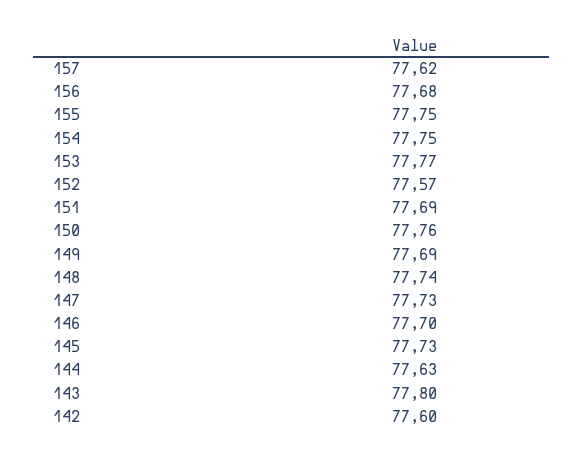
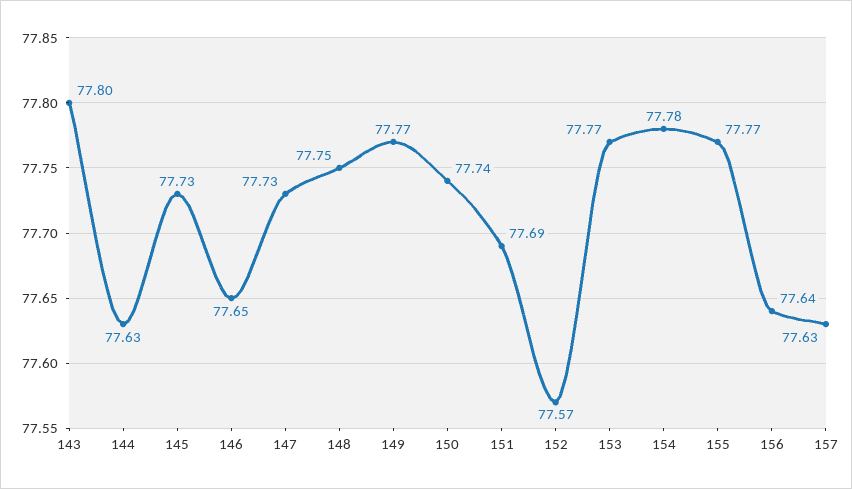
  {
-   "157": 77.62,
+   "157": 77.63,
-   "156": 77.68,
+   "156": 77.64,
-   "155": 77.75,
+   "155": 77.77,
-   "154": 77.75,
+   "154": 77.78,
    "153": 77.77,
    "152": 77.57,
    "151": 77.69,
-   "150": 77.76,
+   "150": 77.74,
-   "149": 77.69,
+   "149": 77.77,
-   "148": 77.74,
+   "148": 77.75,
    "147": 77.73,
-   "146": 77.7,
+   "146": 77.65,
    "145": 77.73,
    "144": 77.63,
-   "143": 77.8,
+   "143": 77.8
-   "142": 77.6
  }

